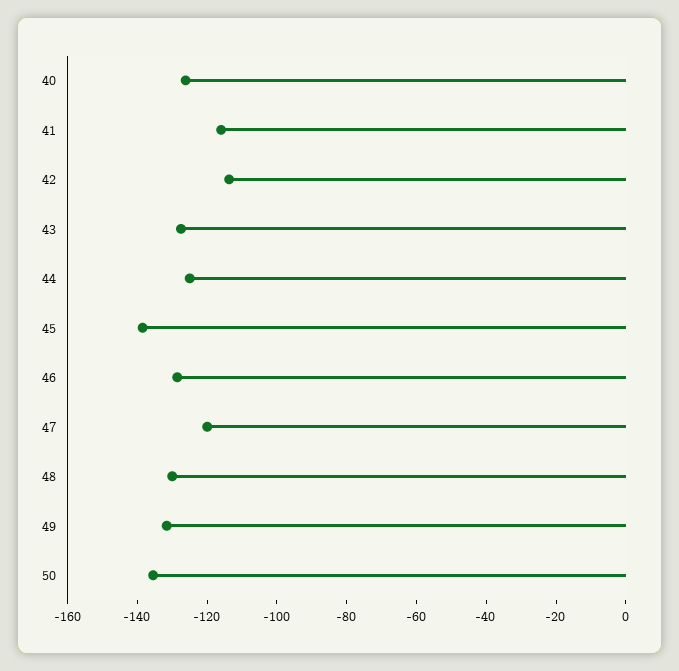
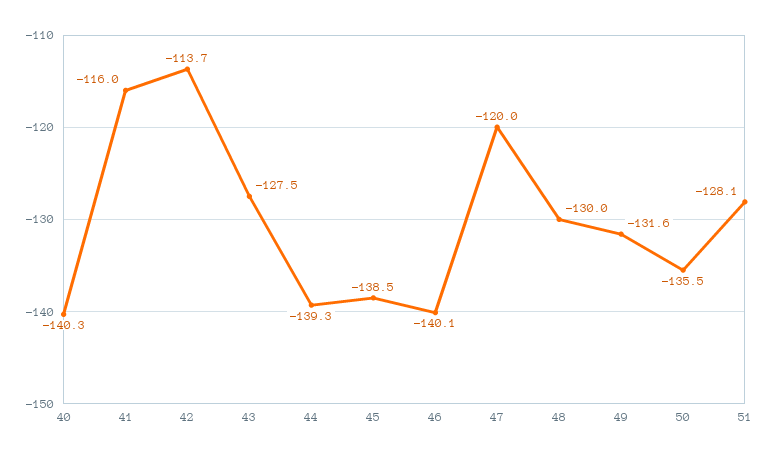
  {
-   "40": -125,
+   "40": -140.3,
    "41": -116,
    "42": -113.7,
    "43": -127.5,
-   "44": -125,
+   "44": -139.3,
    "45": -138.5,
-   "46": -130,
+   "46": -140.1,
    "47": -120,
    "48": -130,
    "49": -131.6,
-   "50": -135.5
+   "50": -135.5,
+   "51": -128.1
  }

